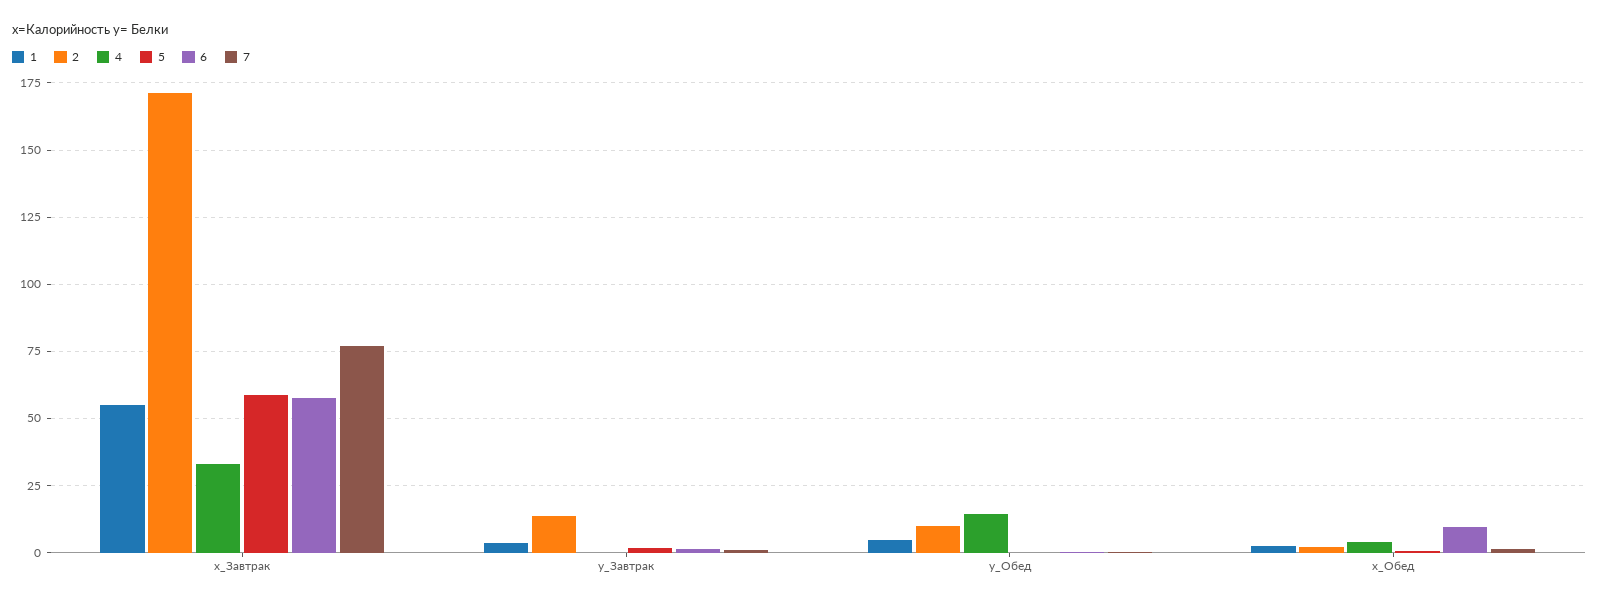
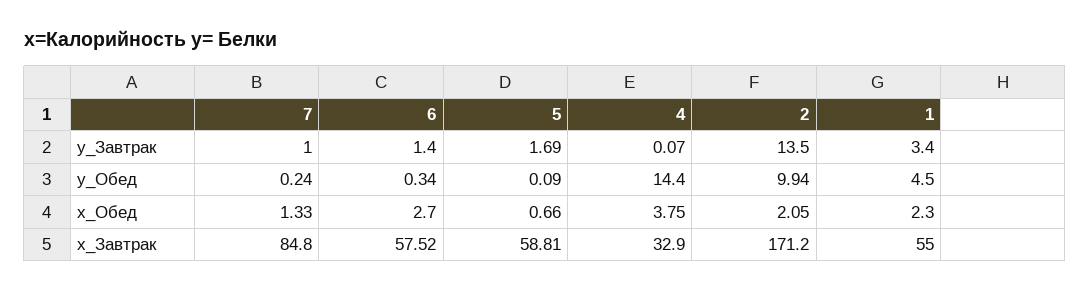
  {
    "1": {
      "x_Завтрак": 55,
      "y_Завтрак": 3.4,
      "y_Обед": 4.5,
      "x_Обед": 2.3
    },
    "2": {
      "x_Завтрак": 171.2,
      "y_Завтрак": 13.5,
      "y_Обед": 9.94,
      "x_Обед": 2.05
    },
    "4": {
      "x_Завтрак": 32.9,
      "y_Завтрак": 0.07,
      "y_Обед": 14.4,
      "x_Обед": 3.75
    },
    "5": {
      "x_Завтрак": 58.81,
      "y_Завтрак": 1.69,
      "y_Обед": 0.09,
      "x_Обед": 0.66
    },
    "6": {
      "x_Завтрак": 57.52,
      "y_Завтрак": 1.4,
      "y_Обед": 0.34,
-     "x_Обед": 10
+     "x_Обед": 2.7
    },
    "7": {
-     "x_Завтрак": 77.5,
+     "x_Завтрак": 84.8,
      "y_Завтрак": 1,
      "y_Обед": 0.24,
      "x_Обед": 1.33
    }
  }

